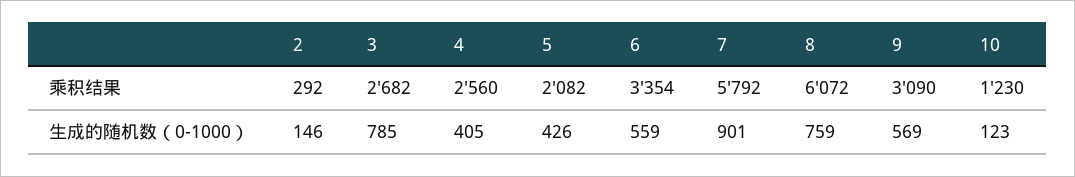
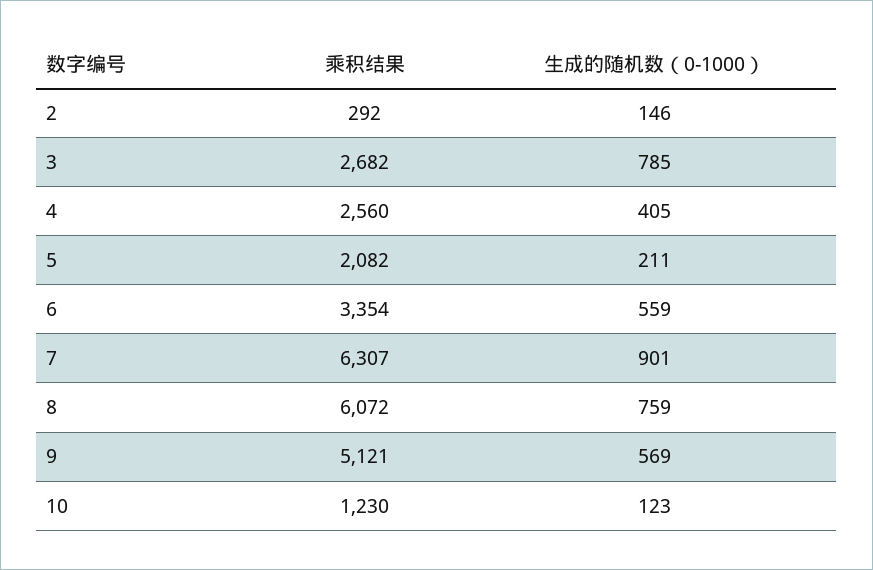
  {
    "2": {
      "乘积结果": 292,
      "生成的随机数（0-1000）": 146
    },
    "3": {
      "乘积结果": 2682,
      "生成的随机数（0-1000）": 785
    },
    "4": {
      "乘积结果": 2560,
      "生成的随机数（0-1000）": 405
    },
    "5": {
      "乘积结果": 2082,
-     "生成的随机数（0-1000）": 426
+     "生成的随机数（0-1000）": 211
    },
    "6": {
      "乘积结果": 3354,
      "生成的随机数（0-1000）": 559
    },
    "7": {
-     "乘积结果": 5792,
+     "乘积结果": 6307,
      "生成的随机数（0-1000）": 901
    },
    "8": {
      "乘积结果": 6072,
      "生成的随机数（0-1000）": 759
    },
    "9": {
-     "乘积结果": 3090,
+     "乘积结果": 5121,
      "生成的随机数（0-1000）": 569
    },
    "10": {
      "乘积结果": 1230,
      "生成的随机数（0-1000）": 123
    }
  }

